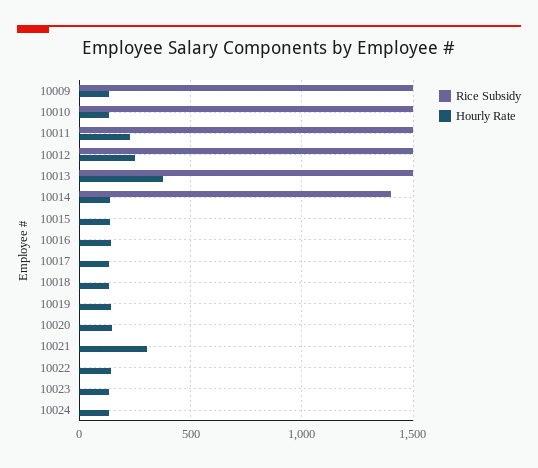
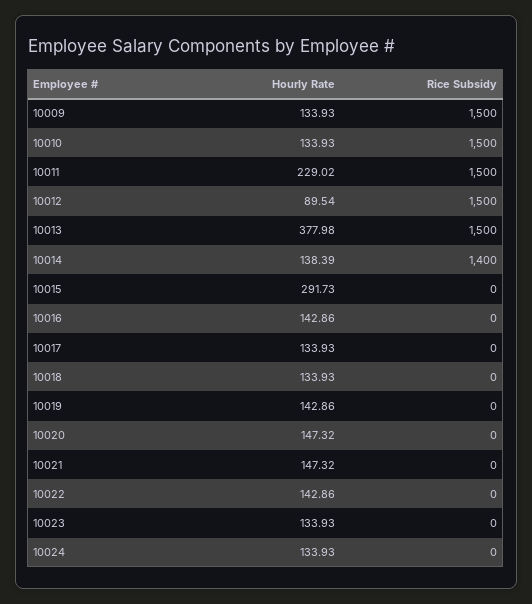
  {
    "Rice Subsidy": {
      "10009": 1500,
      "10010": 1500,
      "10011": 1500,
      "10012": 1500,
      "10013": 1500,
      "10014": 1400,
      "10015": 0,
      "10016": 0,
      "10017": 0,
      "10018": 0,
      "10019": 0,
      "10020": 0,
      "10021": 0,
      "10022": 0,
      "10023": 0,
      "10024": 0
    },
    "Hourly Rate": {
      "10009": 133.93,
      "10010": 133.93,
      "10011": 229.02,
-     "10012": 250,
+     "10012": 89.54,
      "10013": 377.98,
      "10014": 138.39,
-     "10015": 150,
+     "10015": 291.73,
      "10016": 142.86,
      "10017": 133.93,
      "10018": 133.93,
      "10019": 142.86,
      "10020": 147.32,
-     "10021": 300,
+     "10021": 147.32,
      "10022": 142.86,
      "10023": 133.93,
      "10024": 133.93
    }
  }

